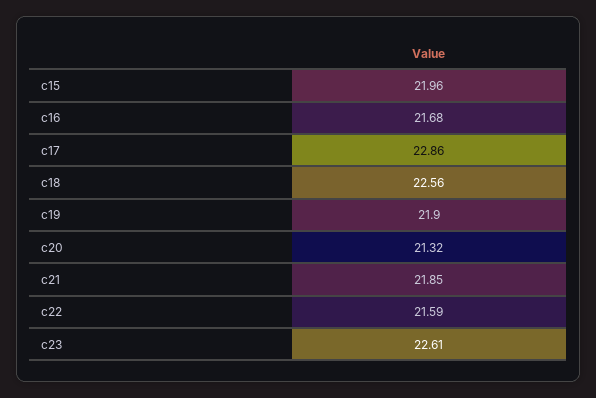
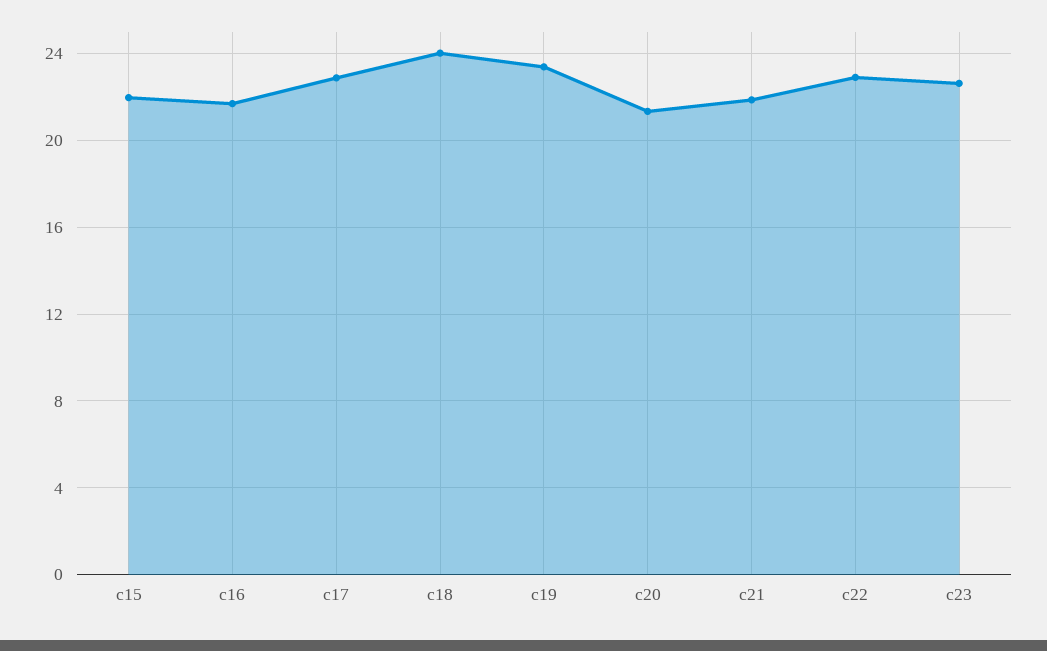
  {
    "c15": 21.96,
    "c16": 21.68,
    "c17": 22.86,
-   "c18": 22.56,
+   "c18": 24,
-   "c19": 21.9,
+   "c19": 23.5,
    "c20": 21.32,
    "c21": 21.85,
-   "c22": 21.59,
+   "c22": 23,
    "c23": 22.61
  }

